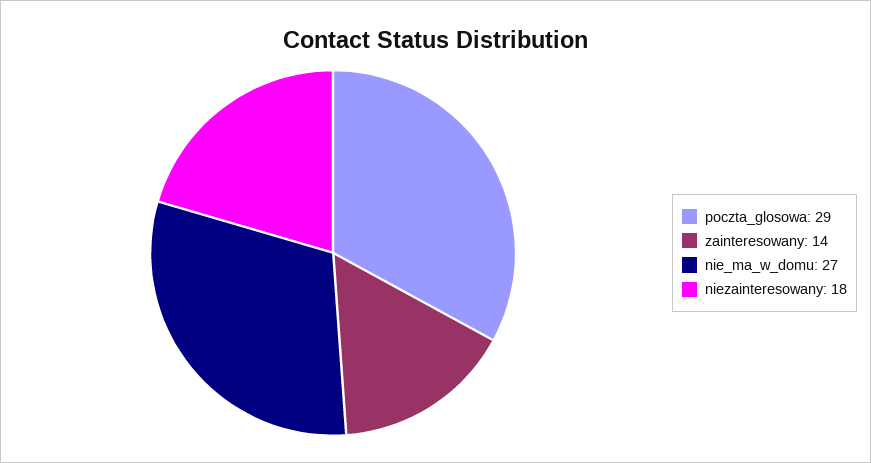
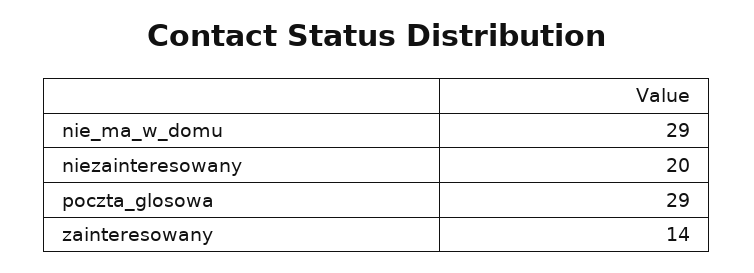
  {
    "poczta_glosowa": 29,
    "zainteresowany": 14,
-   "nie_ma_w_domu": 27,
+   "nie_ma_w_domu": 29,
-   "niezainteresowany": 18
+   "niezainteresowany": 20
  }

